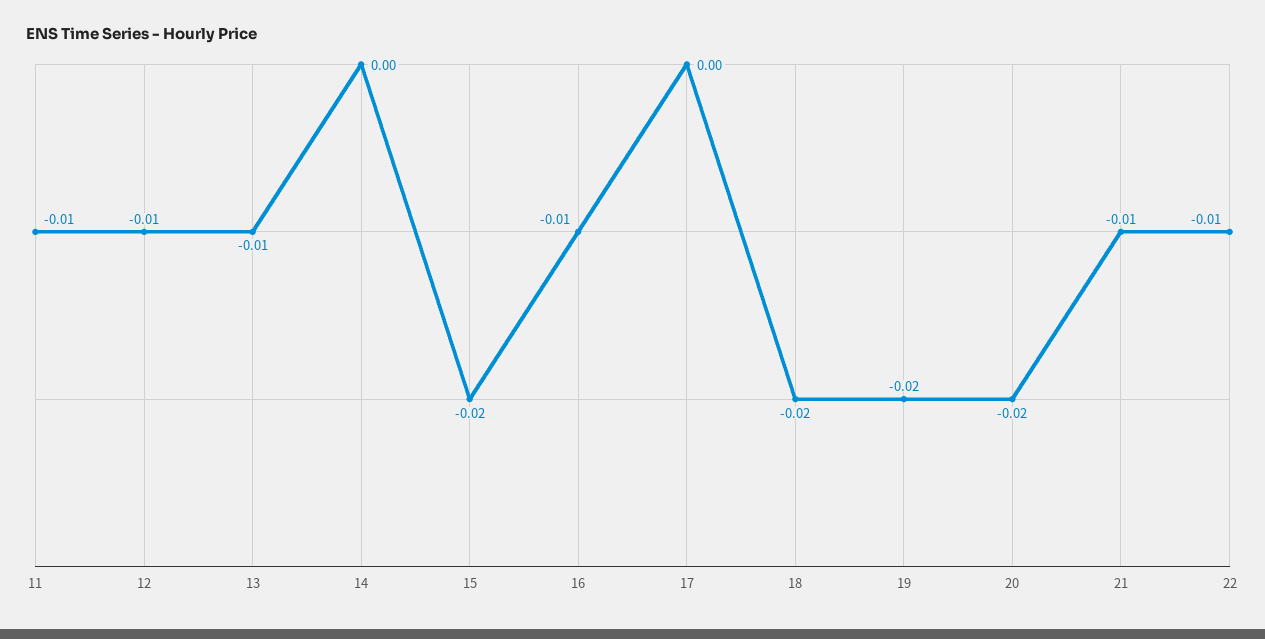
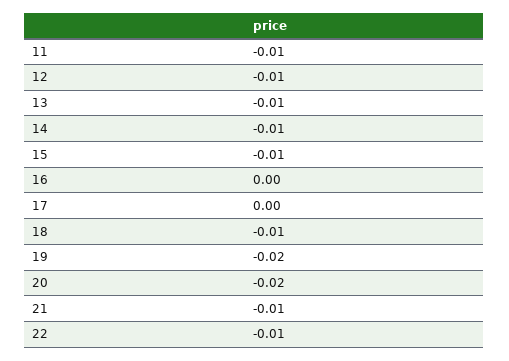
  {
    "11": -0.01,
    "12": -0.01,
    "13": -0.01,
-   "14": 0,
+   "14": -0.01,
-   "15": -0.02,
+   "15": -0.01,
-   "16": -0.01,
+   "16": 0,
    "17": 0,
-   "18": -0.02,
+   "18": -0.01,
    "19": -0.02,
    "20": -0.02,
    "21": -0.01,
    "22": -0.01
  }

